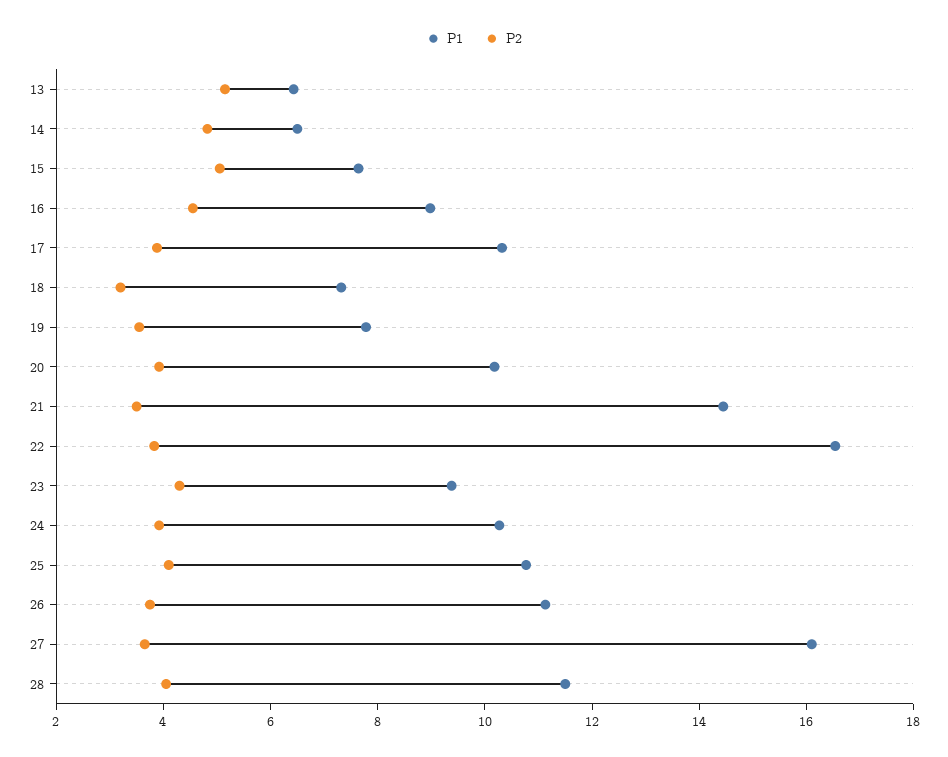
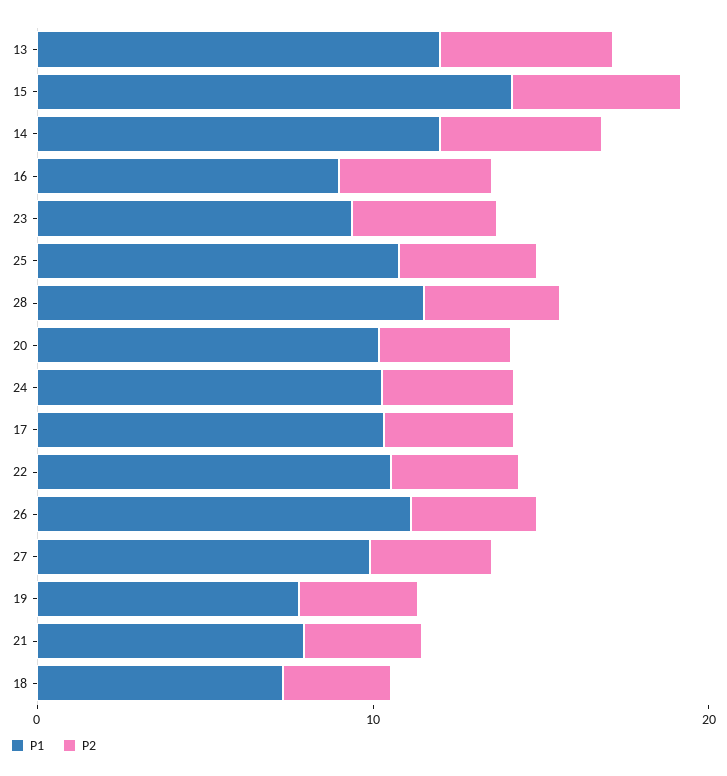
  {
    "P1": {
-     "13": 6.5,
+     "13": 12,
-     "14": 6.5,
+     "14": 12,
-     "15": 7.5,
+     "15": 14,
      "16": 9,
      "17": 10.5,
      "18": 7.5,
      "19": 8,
      "20": 10,
-     "21": 14.5,
+     "21": 8,
-     "22": 16.5,
+     "22": 10,
      "23": 9.5,
      "24": 10.5,
      "25": 11,
      "26": 11,
-     "27": 16,
+     "27": 10,
      "28": 11.5
    },
    "P2": {
      "13": 5,
      "14": 5,
      "15": 5,
      "16": 4.5,
      "17": 4,
      "18": 3,
      "19": 3.5,
      "20": 4,
      "21": 3.5,
      "22": 4,
      "23": 4.5,
      "24": 4,
      "25": 4,
      "26": 4,
      "27": 3.5,
      "28": 4
    }
  }

